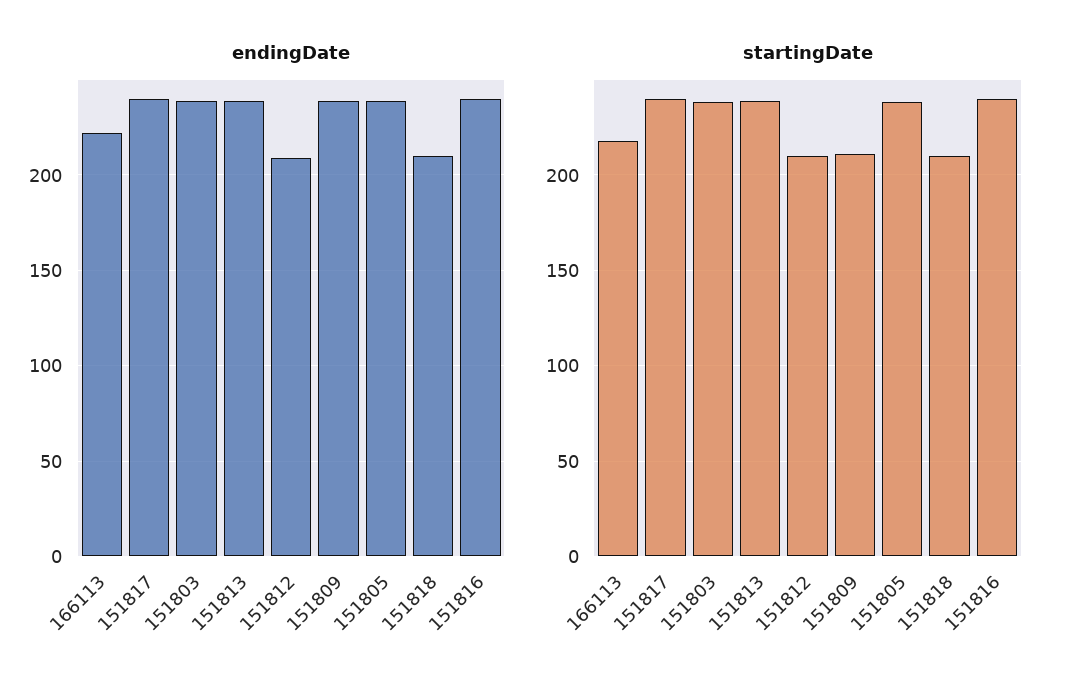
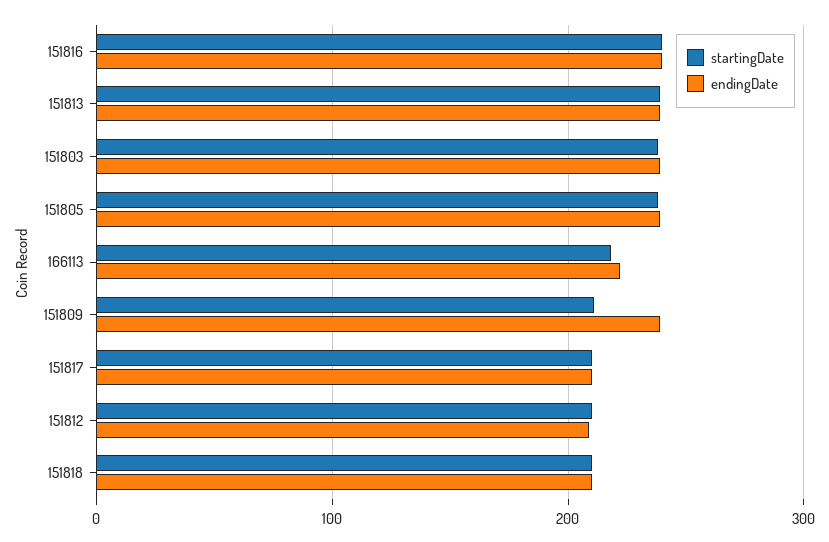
  {
    "endingDate": {
      "166113": 220,
-     "151817": 240,
+     "151817": 210,
      "151803": 240,
      "151813": 240,
      "151812": 210,
      "151809": 240,
      "151805": 240,
      "151818": 210,
      "151816": 240
    },
    "startingDate": {
      "166113": 220,
-     "151817": 240,
+     "151817": 210,
      "151803": 240,
      "151813": 240,
      "151812": 210,
      "151809": 210,
      "151805": 240,
      "151818": 210,
      "151816": 240
    }
  }

